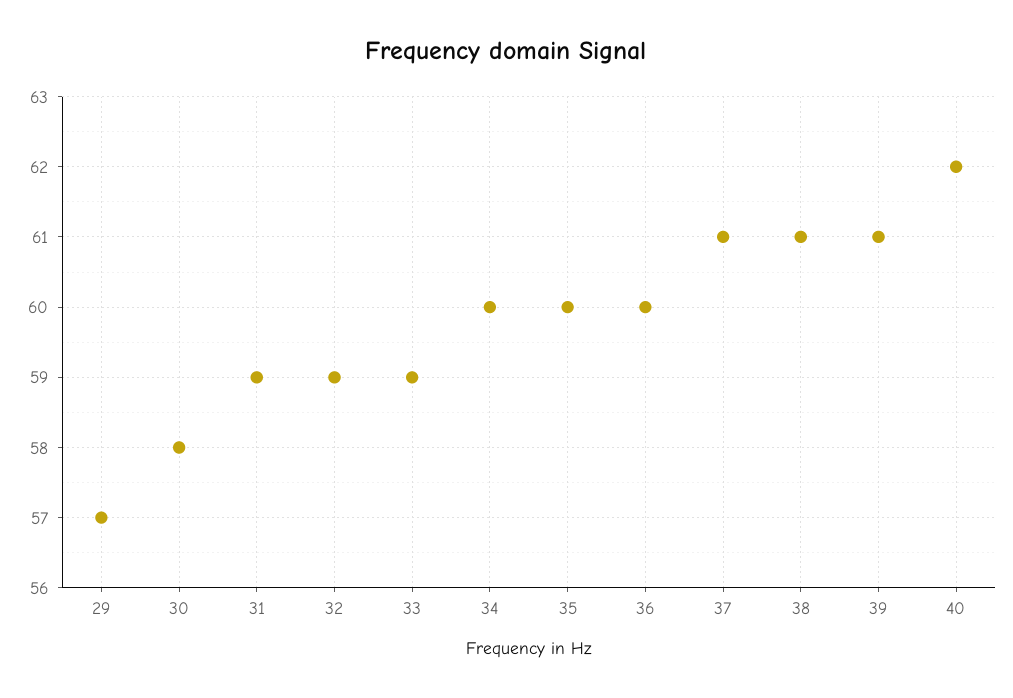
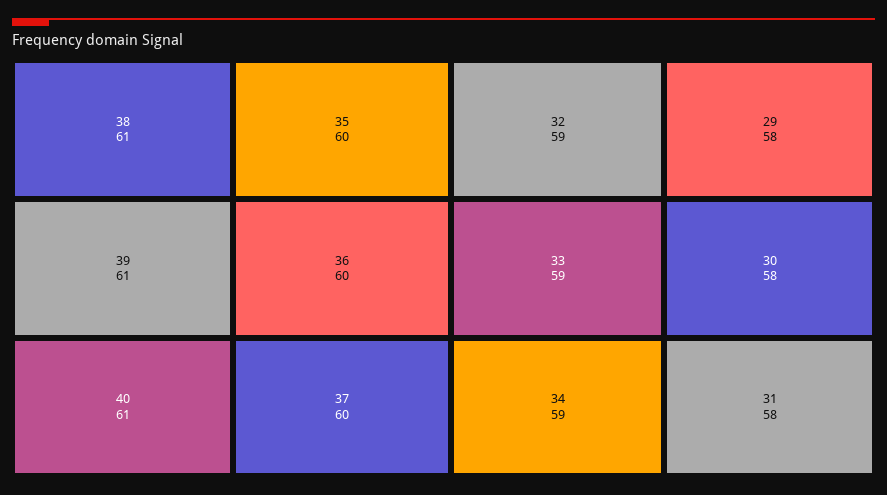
  {
-   "29": 57,
+   "29": 58,
    "30": 58,
-   "31": 59,
+   "31": 58,
    "32": 59,
    "33": 59,
-   "34": 60,
+   "34": 59,
    "35": 60,
    "36": 60,
-   "37": 61,
+   "37": 60,
    "38": 61,
    "39": 61,
-   "40": 62
+   "40": 61
  }

